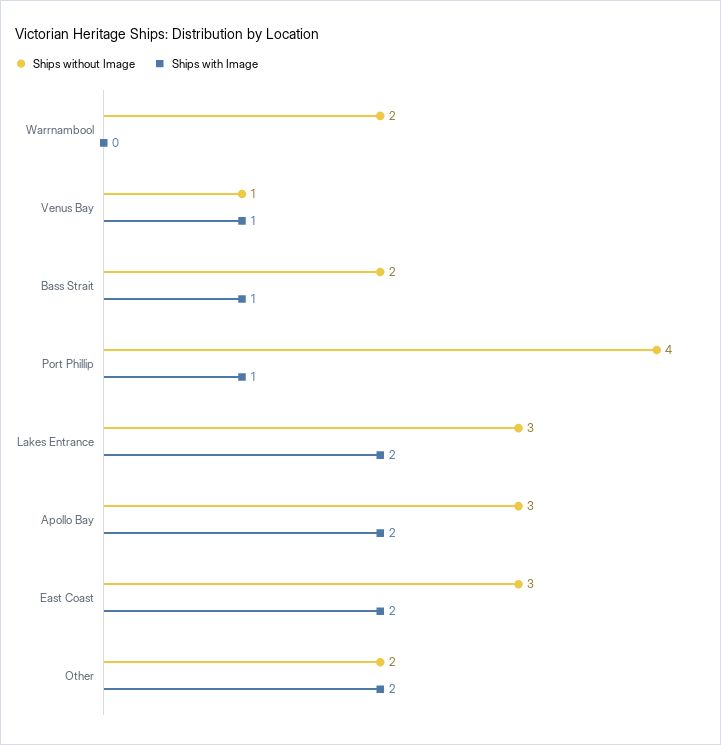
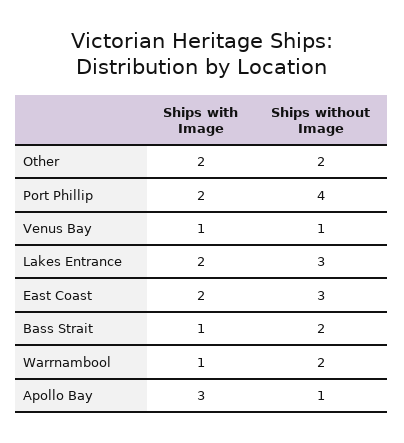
  {
    "Ships without Image": {
      "Warrnambool": 2,
      "Venus Bay": 1,
      "Bass Strait": 2,
      "Port Phillip": 4,
      "Lakes Entrance": 3,
-     "Apollo Bay": 3,
+     "Apollo Bay": 1,
      "East Coast": 3,
      "Other": 2
    },
    "Ships with Image": {
-     "Warrnambool": 0,
+     "Warrnambool": 1,
      "Venus Bay": 1,
      "Bass Strait": 1,
-     "Port Phillip": 1,
+     "Port Phillip": 2,
      "Lakes Entrance": 2,
-     "Apollo Bay": 2,
+     "Apollo Bay": 3,
      "East Coast": 2,
      "Other": 2
    }
  }

